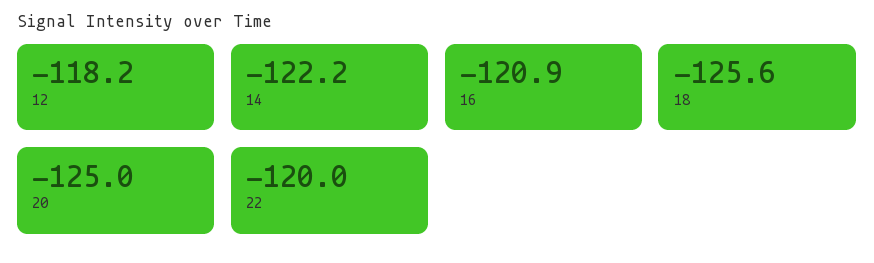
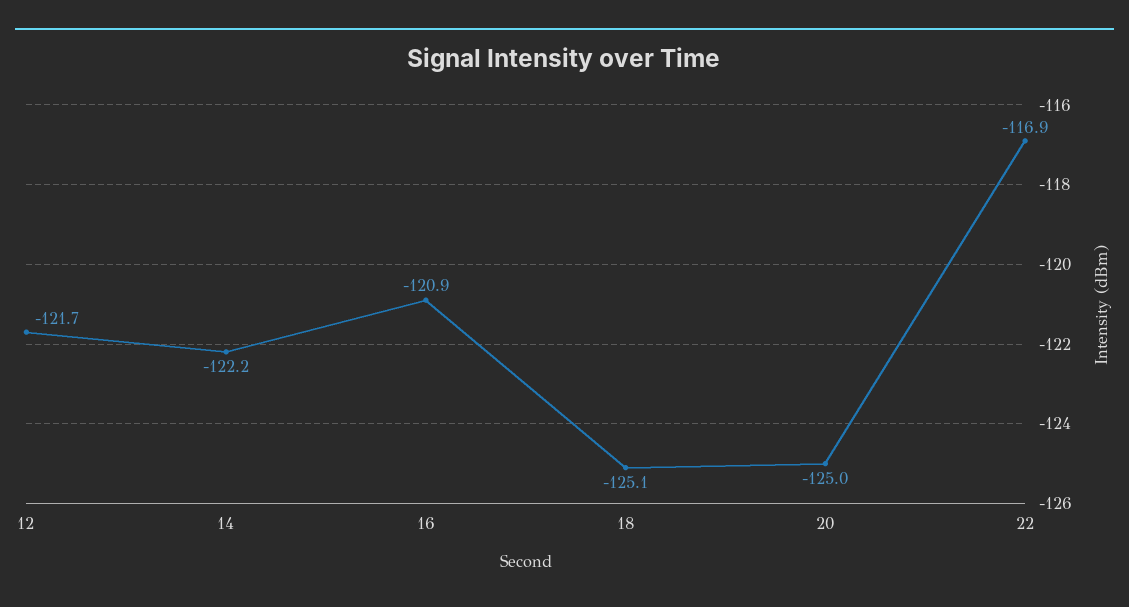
  {
-   "12": -118.2,
+   "12": -121.7,
    "14": -122.2,
    "16": -120.9,
-   "18": -125.6,
+   "18": -125.1,
    "20": -125,
-   "22": -120
+   "22": -116.9
  }

